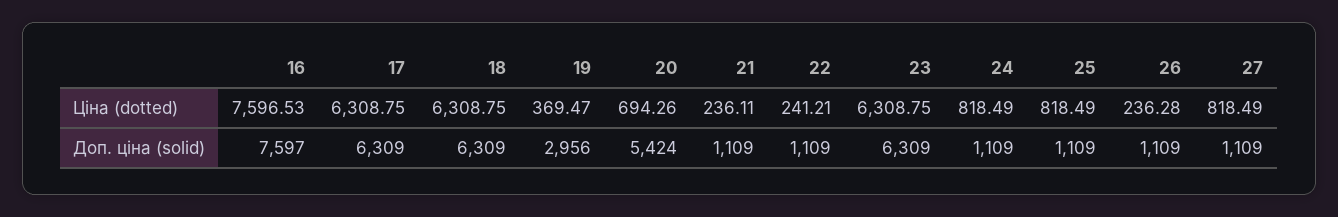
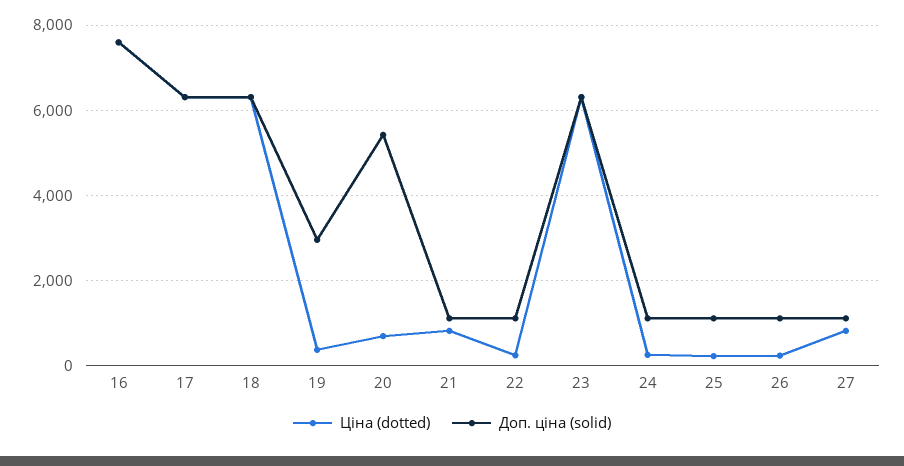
  {
    "Ціна (dotted)": {
      "16": 7596.53,
      "17": 6308.75,
      "18": 6308.75,
      "19": 369.47,
      "20": 694.26,
-     "21": 236.11,
+     "21": 800,
      "22": 241.21,
      "23": 6308.75,
-     "24": 818.49,
+     "24": 200,
-     "25": 818.49,
+     "25": 200,
      "26": 236.28,
      "27": 818.49
    },
    "Доп. ціна (solid)": {
      "16": 7597,
      "17": 6309,
      "18": 6309,
      "19": 2956,
      "20": 5424,
      "21": 1109,
      "22": 1109,
      "23": 6309,
      "24": 1109,
      "25": 1109,
      "26": 1109,
      "27": 1109
    }
  }

